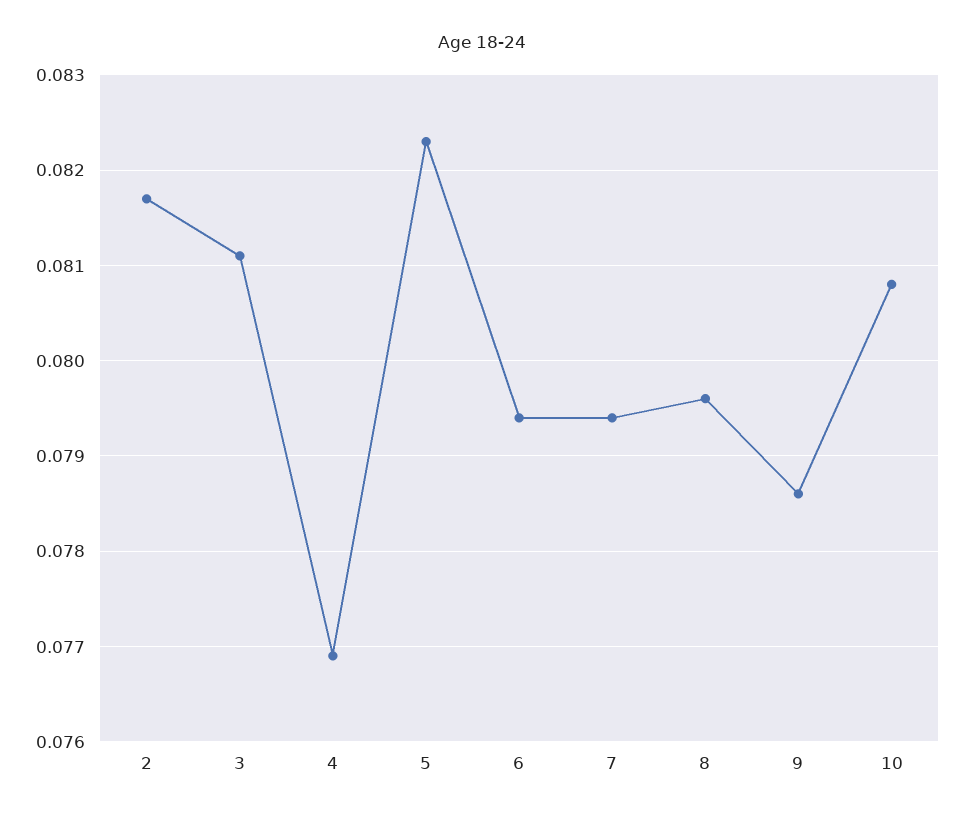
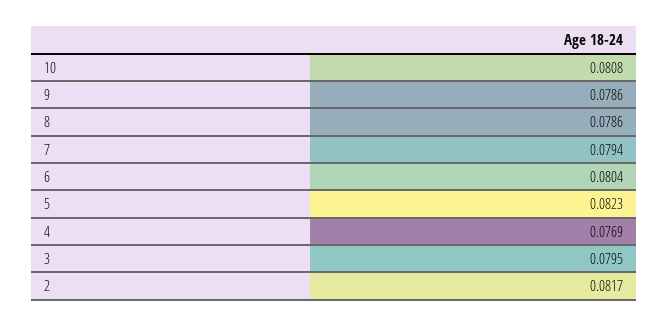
  {
    "2": 0.0817,
-   "3": 0.0811,
+   "3": 0.0795,
    "4": 0.0769,
    "5": 0.0823,
-   "6": 0.0794,
+   "6": 0.0804,
    "7": 0.0794,
-   "8": 0.0796,
+   "8": 0.0786,
    "9": 0.0786,
    "10": 0.0808
  }

